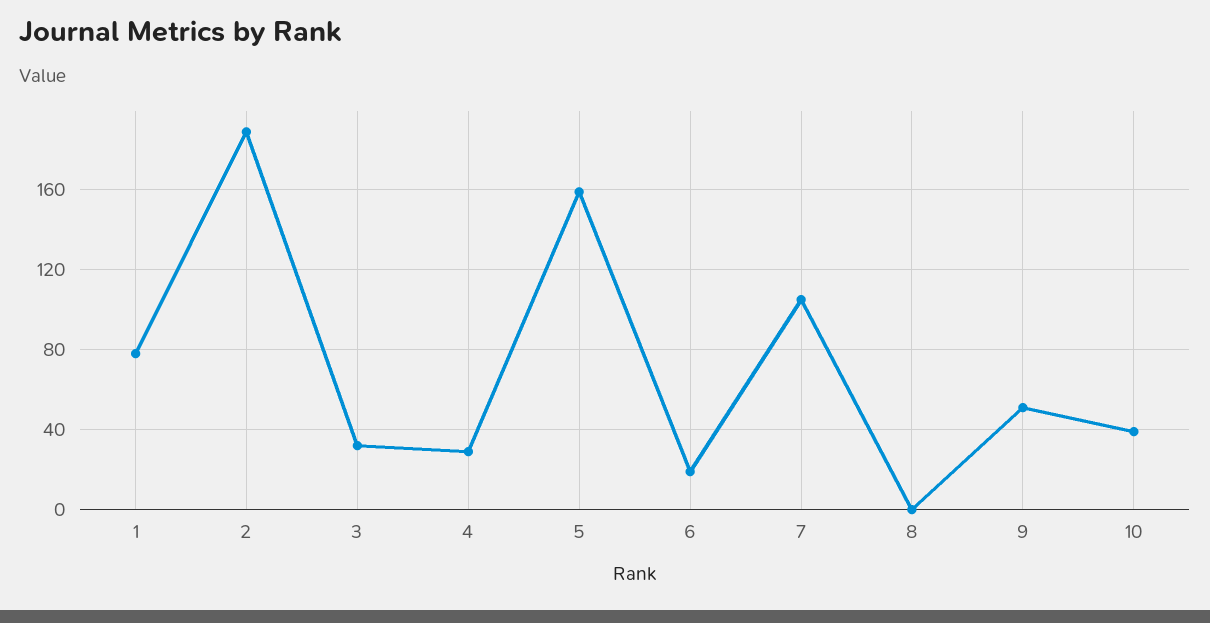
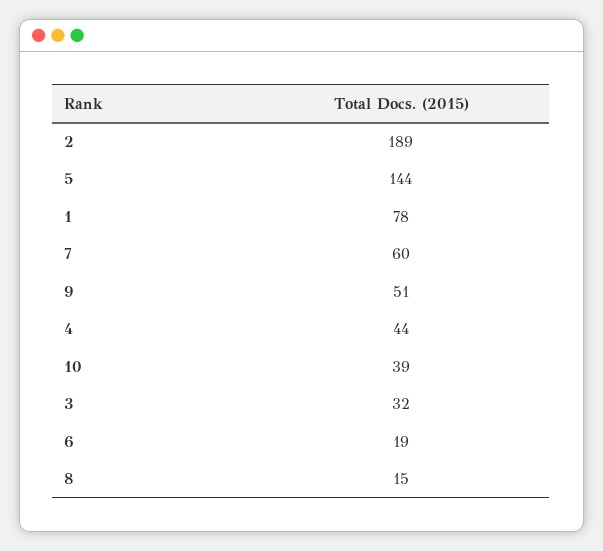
  {
    "1": 78,
    "2": 189,
    "3": 32,
-   "4": 30,
+   "4": 44,
-   "5": 160,
+   "5": 144,
    "6": 19,
-   "7": 105,
+   "7": 60,
-   "8": 0,
+   "8": 15,
    "9": 51,
    "10": 39
  }

